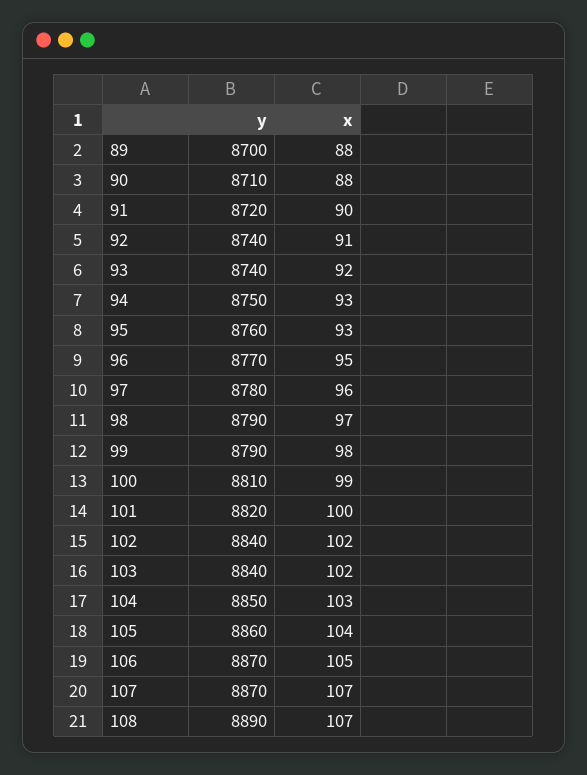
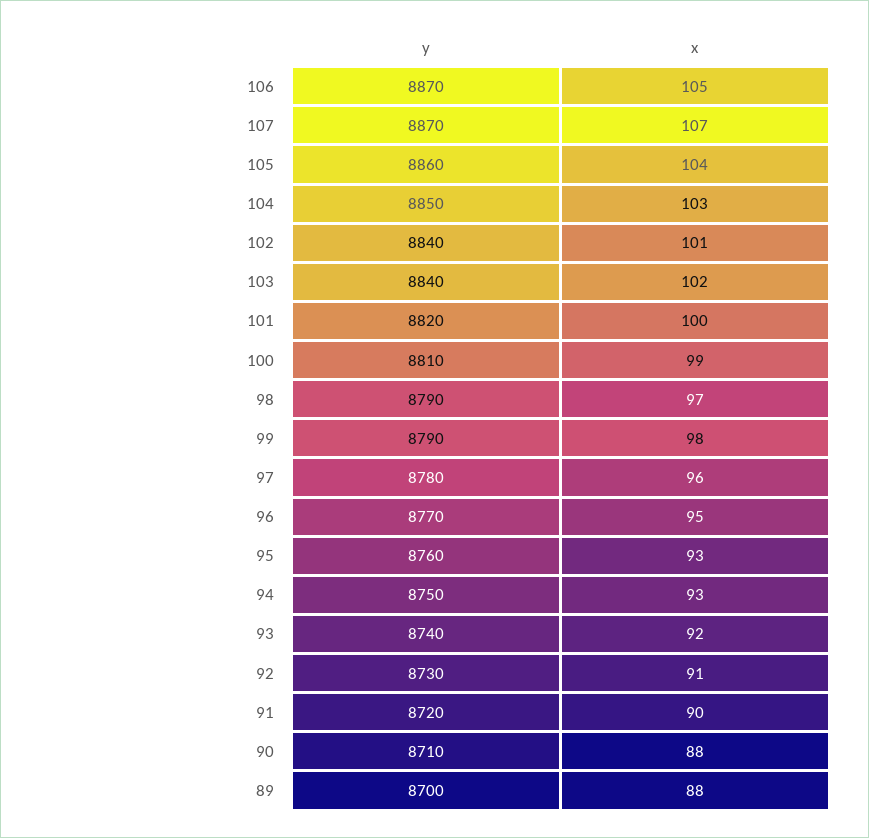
  {
    "y": {
      "89": 8700,
      "90": 8710,
      "91": 8720,
-     "92": 8740,
+     "92": 8730,
      "93": 8740,
      "94": 8750,
      "95": 8760,
      "96": 8770,
      "97": 8780,
      "98": 8790,
      "99": 8790,
      "100": 8810,
      "101": 8820,
      "102": 8840,
      "103": 8840,
      "104": 8850,
      "105": 8860,
      "106": 8870,
-     "107": 8870,
+     "107": 8870
-     "108": 8890
    },
    "x": {
      "89": 88,
      "90": 88,
      "91": 90,
      "92": 91,
      "93": 92,
      "94": 93,
      "95": 93,
      "96": 95,
      "97": 96,
      "98": 97,
      "99": 98,
      "100": 99,
      "101": 100,
-     "102": 102,
+     "102": 101,
      "103": 102,
      "104": 103,
      "105": 104,
      "106": 105,
-     "107": 107,
+     "107": 107
-     "108": 107
    }
  }

